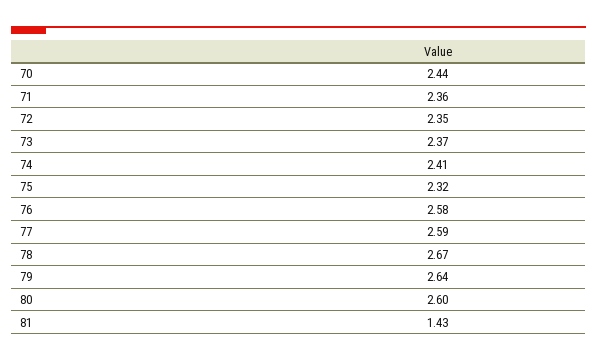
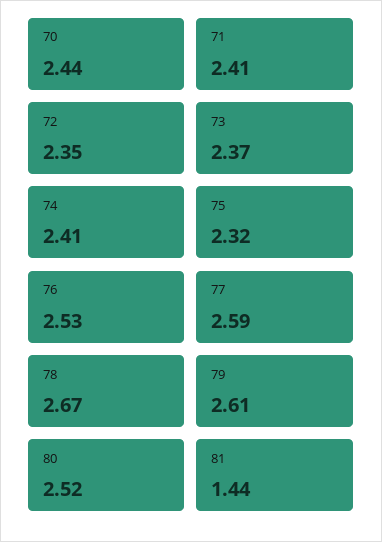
  {
    "70": 2.44,
-   "71": 2.36,
+   "71": 2.41,
    "72": 2.35,
    "73": 2.37,
    "74": 2.41,
    "75": 2.32,
-   "76": 2.58,
+   "76": 2.53,
    "77": 2.59,
    "78": 2.67,
-   "79": 2.64,
+   "79": 2.61,
-   "80": 2.6,
+   "80": 2.52,
-   "81": 1.43
+   "81": 1.44
  }

